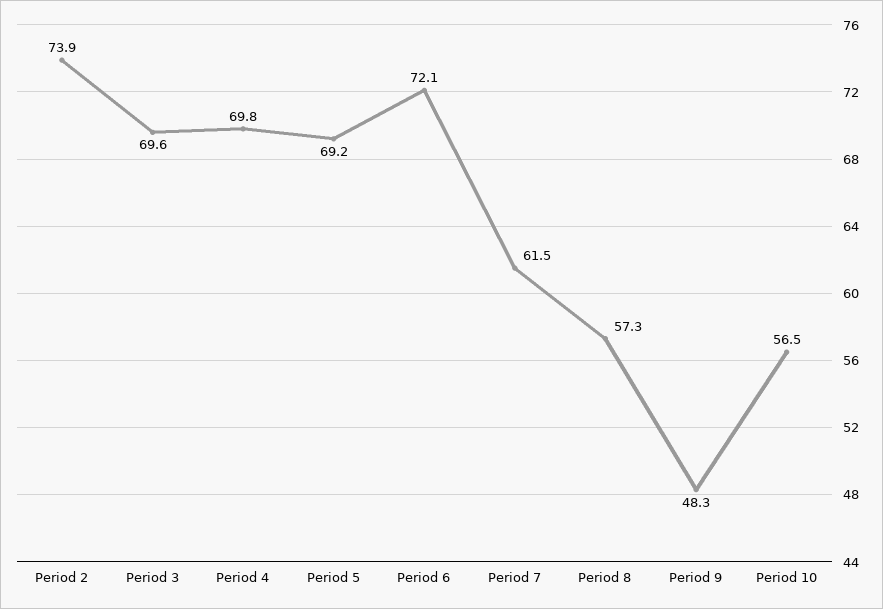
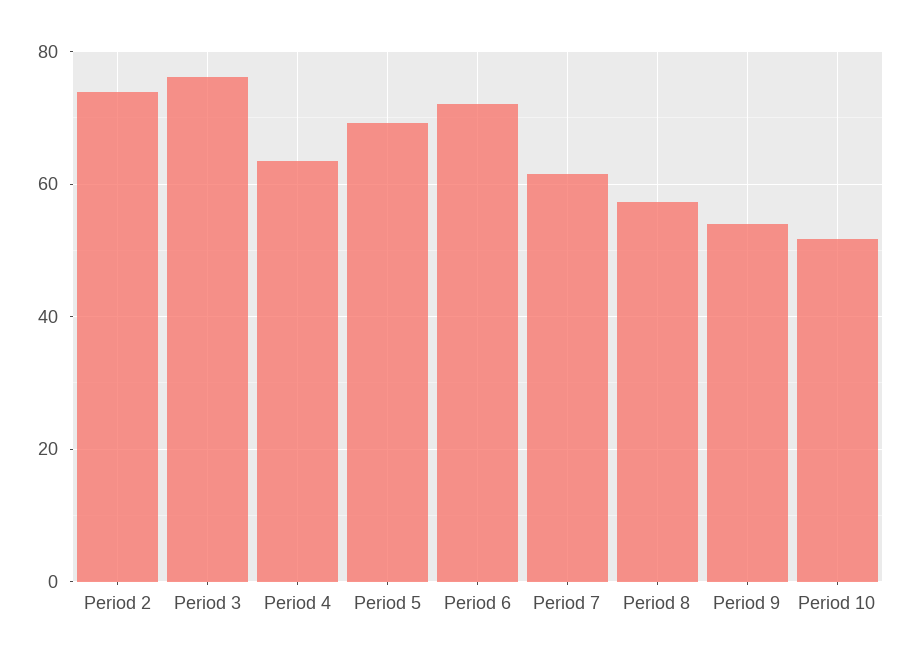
  {
    "Period 2": 73.9,
-   "Period 3": 69.6,
+   "Period 3": 76,
-   "Period 4": 69.8,
+   "Period 4": 64,
    "Period 5": 69.2,
    "Period 6": 72.1,
    "Period 7": 61.5,
    "Period 8": 57.3,
-   "Period 9": 48.3,
+   "Period 9": 54,
-   "Period 10": 56.5
+   "Period 10": 52
  }

